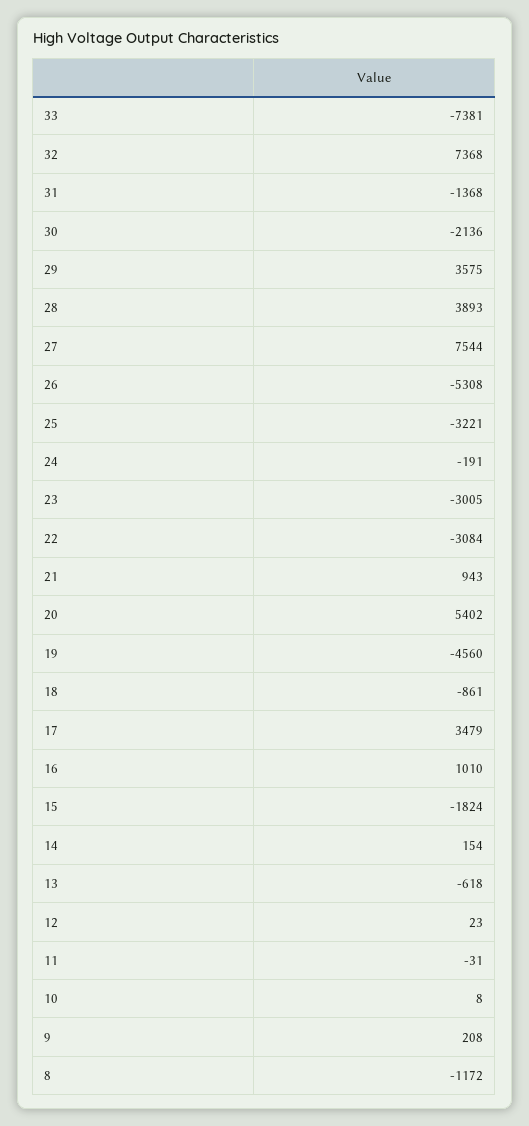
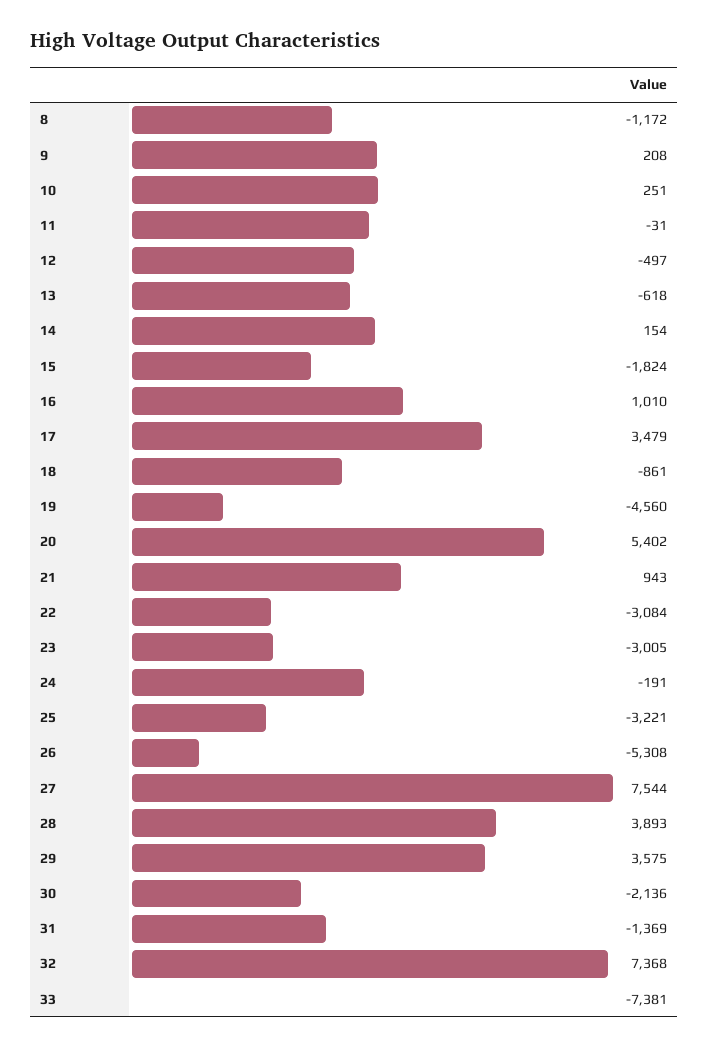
  {
    "33": -7381,
    "32": 7368,
-   "31": -1368,
+   "31": -1369,
    "30": -2136,
    "29": 3575,
    "28": 3893,
    "27": 7544,
    "26": -5308,
    "25": -3221,
    "24": -191,
    "23": -3005,
    "22": -3084,
    "21": 943,
    "20": 5402,
    "19": -4560,
    "18": -861,
    "17": 3479,
    "16": 1010,
    "15": -1824,
    "14": 154,
    "13": -618,
-   "12": 23,
+   "12": -497,
    "11": -31,
-   "10": 8,
+   "10": 251,
    "9": 208,
    "8": -1172
  }

